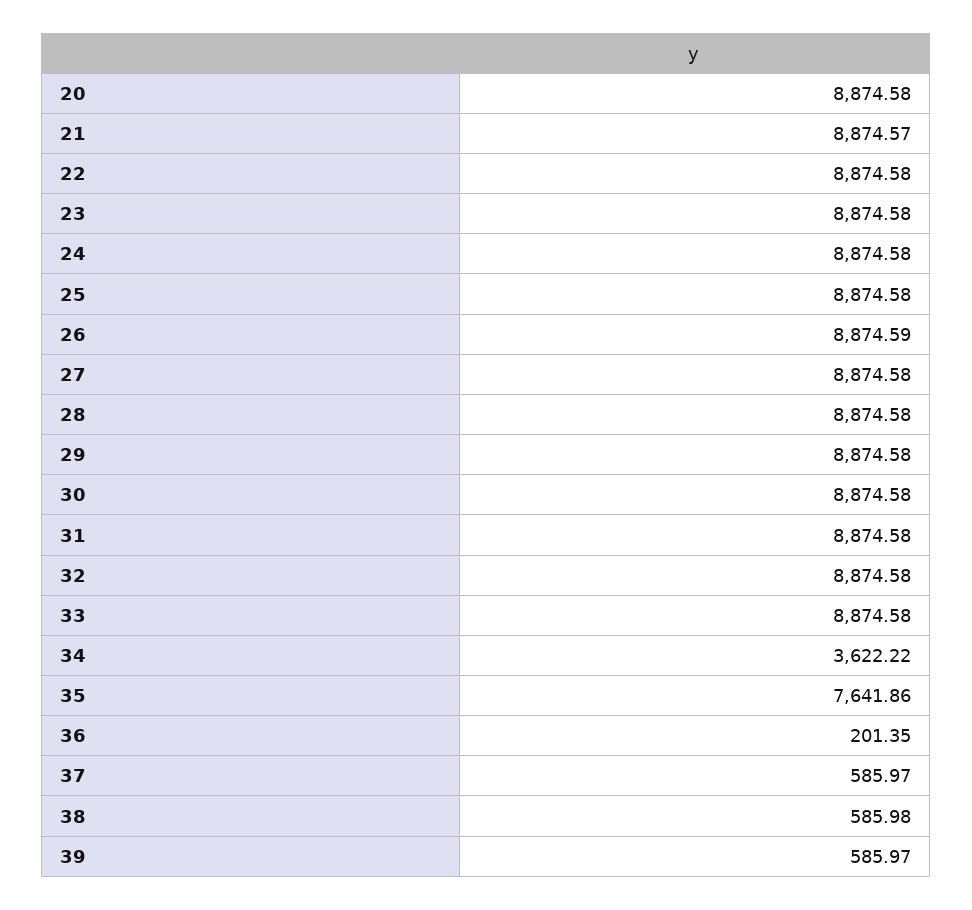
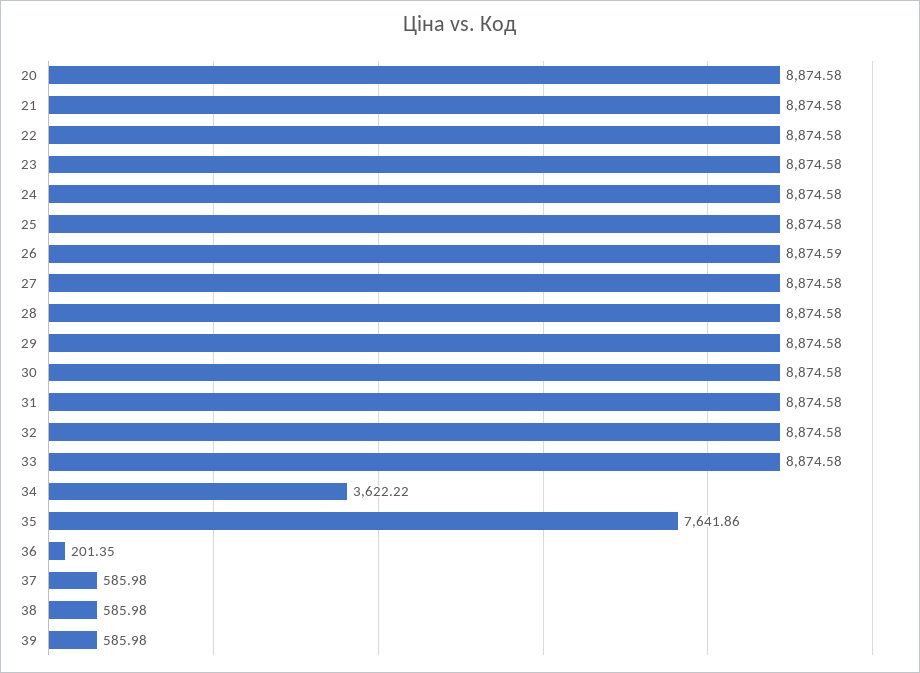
  {
    "20": 8874.58,
-   "21": 8874.57,
+   "21": 8874.58,
    "22": 8874.58,
    "23": 8874.58,
    "24": 8874.58,
    "25": 8874.58,
    "26": 8874.59,
    "27": 8874.58,
    "28": 8874.58,
    "29": 8874.58,
    "30": 8874.58,
    "31": 8874.58,
    "32": 8874.58,
    "33": 8874.58,
    "34": 3622.22,
    "35": 7641.86,
    "36": 201.35,
-   "37": 585.97,
+   "37": 585.98,
    "38": 585.98,
-   "39": 585.97
+   "39": 585.98
  }

